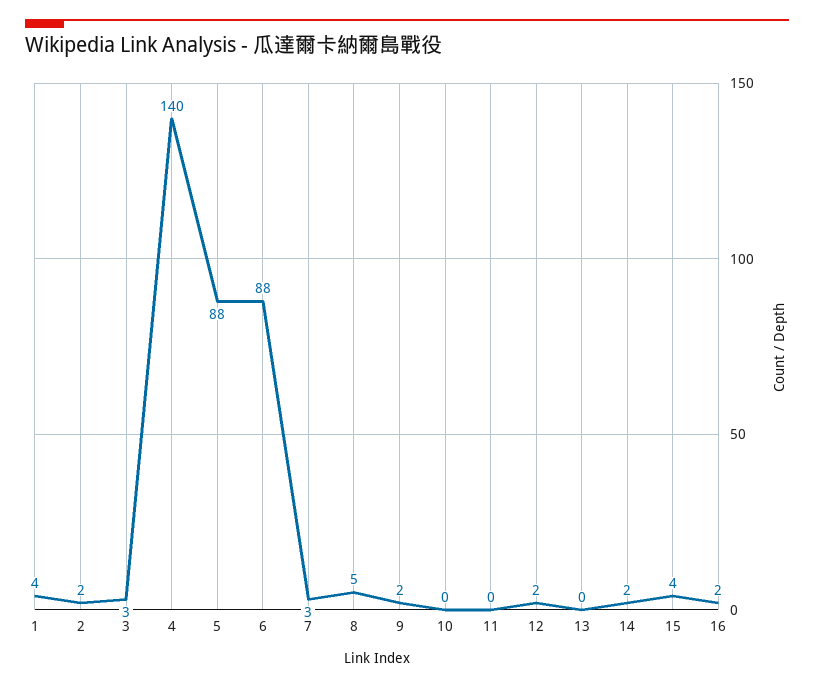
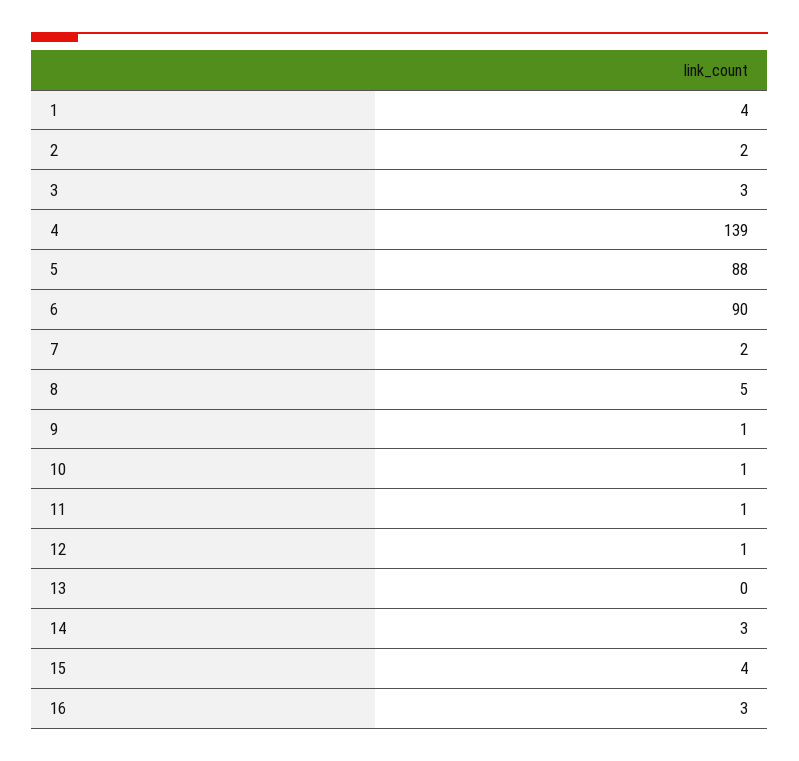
  {
    "1": 4,
    "2": 2,
    "3": 3,
-   "4": 140,
+   "4": 139,
    "5": 88,
-   "6": 88,
+   "6": 90,
-   "7": 3,
+   "7": 2,
    "8": 5,
-   "9": 2,
+   "9": 1,
-   "10": 0,
+   "10": 1,
-   "11": 0,
+   "11": 1,
-   "12": 2,
+   "12": 1,
    "13": 0,
-   "14": 2,
+   "14": 3,
    "15": 4,
-   "16": 2
+   "16": 3
  }

